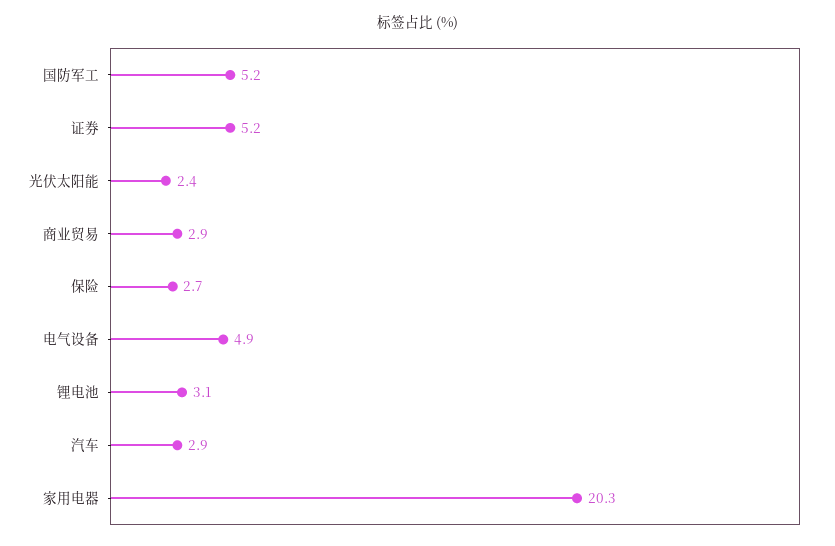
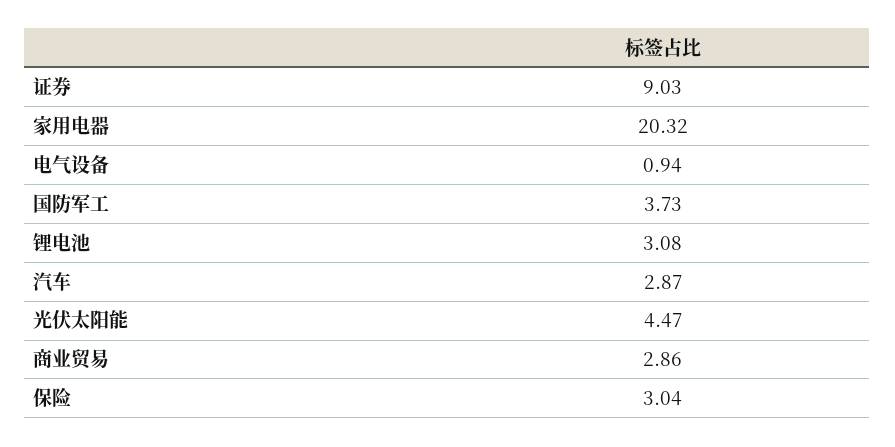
  {
-   "国防军工": 5.2,
+   "国防军工": 3.73,
-   "证券": 5.2,
+   "证券": 9.03,
-   "光伏太阳能": 2.4,
+   "光伏太阳能": 4.47,
    "商业贸易": 2.86,
-   "保险": 2.7,
+   "保险": 3.04,
-   "电气设备": 4.9,
+   "电气设备": 0.94,
    "锂电池": 3.08,
    "汽车": 2.87,
    "家用电器": 20.32
  }

